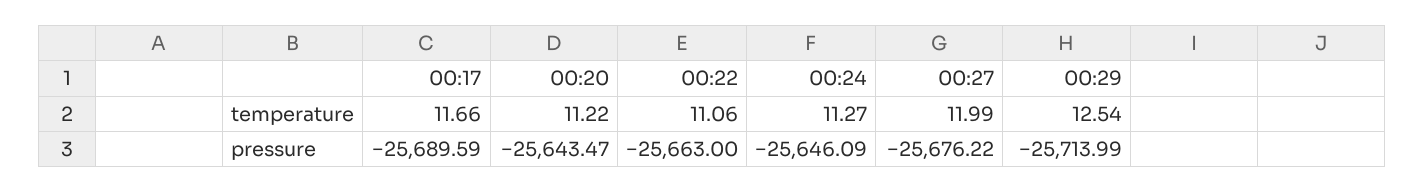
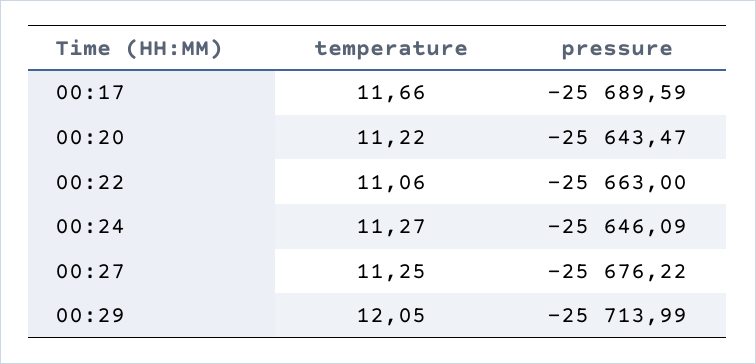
  {
    "00:17": {
      "temperature": 11.66,
      "pressure": -25689.59
    },
    "00:20": {
      "temperature": 11.22,
      "pressure": -25643.47
    },
    "00:22": {
      "temperature": 11.06,
      "pressure": -25663
    },
    "00:24": {
      "temperature": 11.27,
      "pressure": -25646.09
    },
    "00:27": {
-     "temperature": 11.99,
+     "temperature": 11.25,
      "pressure": -25676.22
    },
    "00:29": {
-     "temperature": 12.54,
+     "temperature": 12.05,
      "pressure": -25713.99
    }
  }

